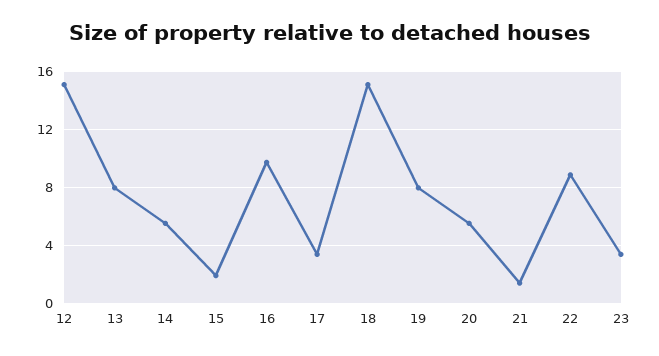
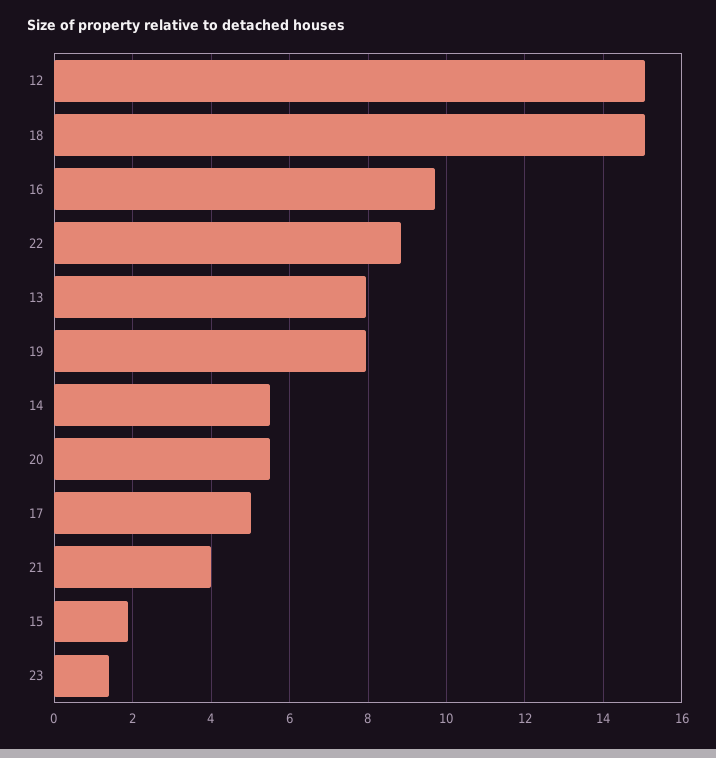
  {
    "12": 15,
    "13": 8,
    "14": 5.4,
    "15": 1.8,
    "16": 9.8,
-   "17": 3.5,
+   "17": 5,
    "18": 15,
    "19": 8,
    "20": 5.4,
-   "21": 1.5,
+   "21": 4,
    "22": 8.8,
-   "23": 3.5
+   "23": 1.4
  }

